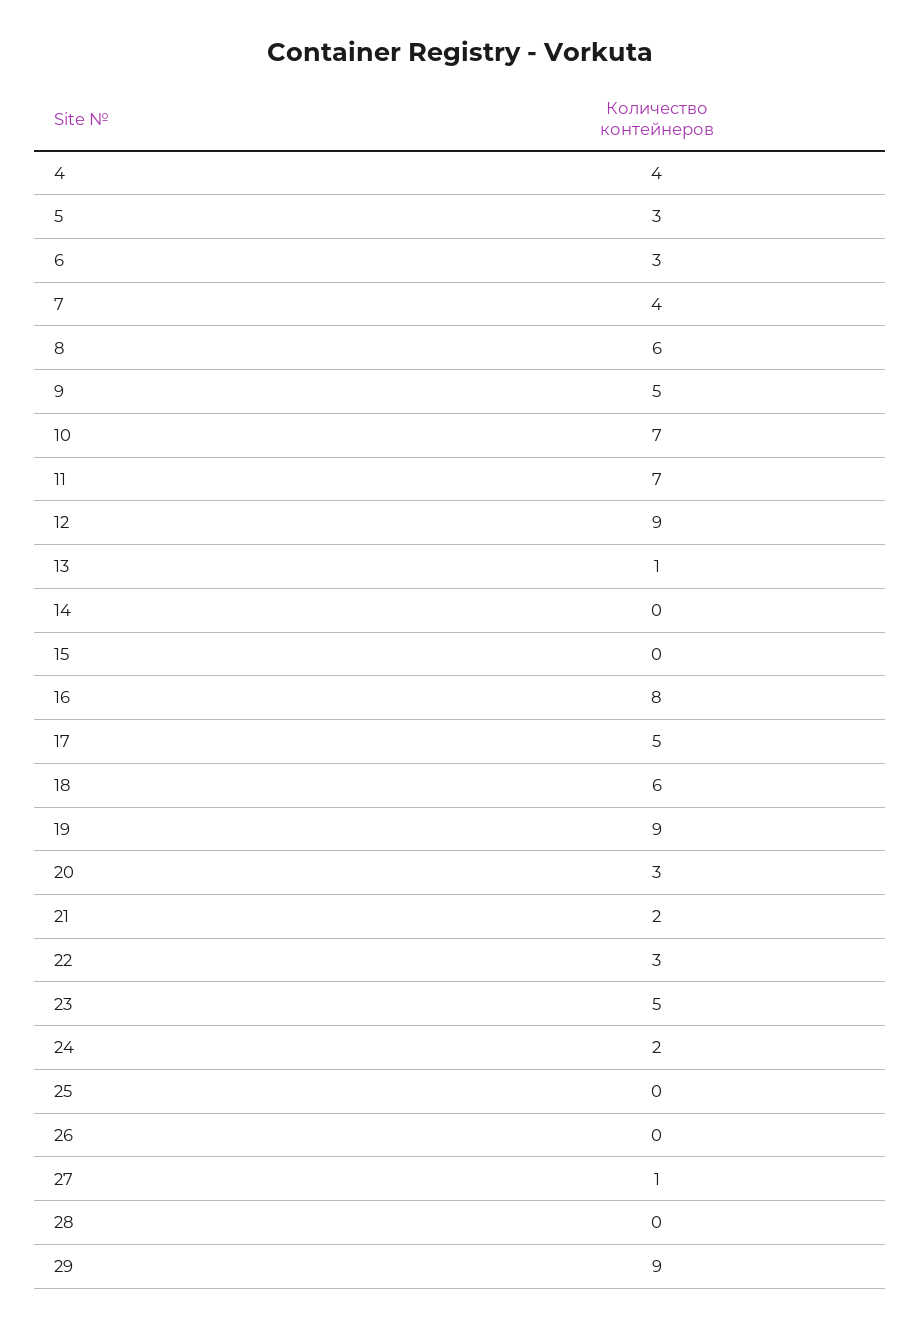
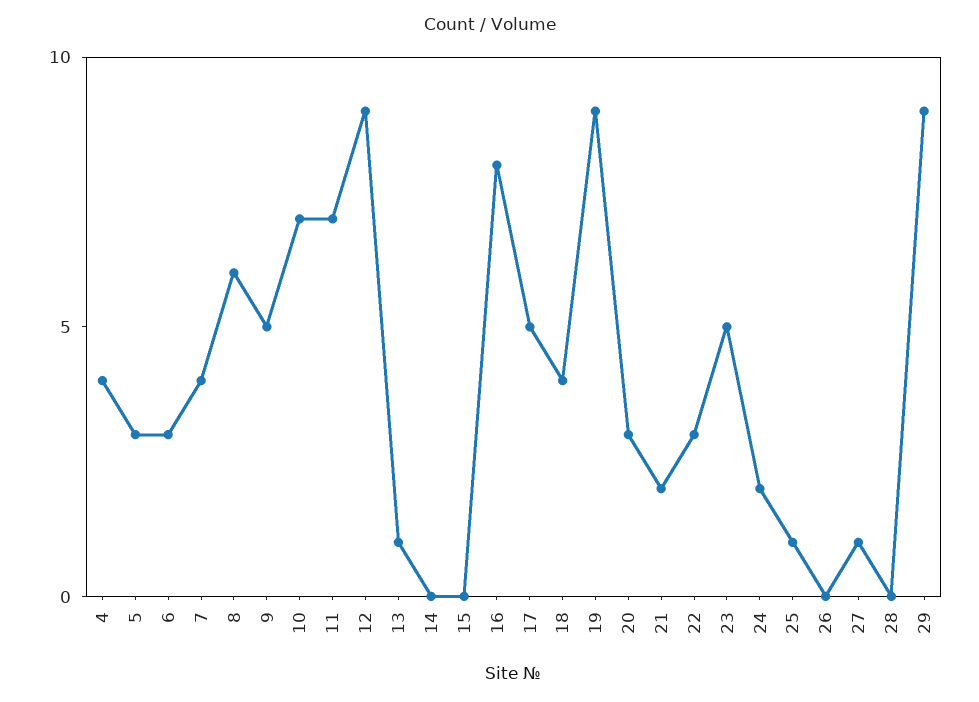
  {
    "4": 4,
    "5": 3,
    "6": 3,
    "7": 4,
    "8": 6,
    "9": 5,
    "10": 7,
    "11": 7,
    "12": 9,
    "13": 1,
    "14": 0,
    "15": 0,
    "16": 8,
    "17": 5,
-   "18": 6,
+   "18": 4,
    "19": 9,
    "20": 3,
    "21": 2,
    "22": 3,
    "23": 5,
    "24": 2,
-   "25": 0,
+   "25": 1,
    "26": 0,
    "27": 1,
    "28": 0,
    "29": 9
  }

